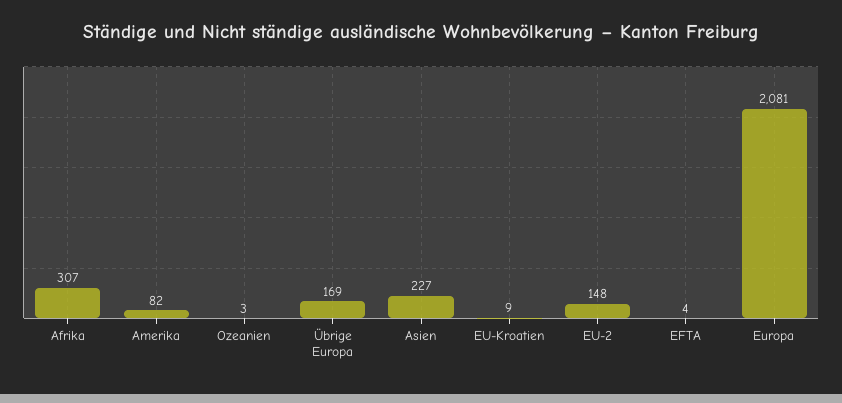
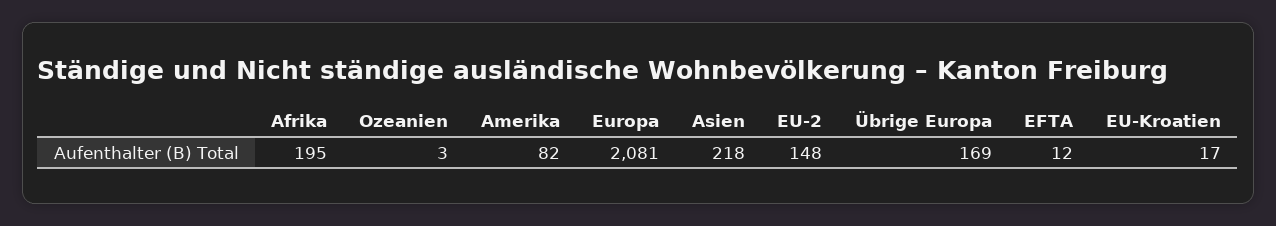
  {
-   "Afrika": 307,
+   "Afrika": 195,
    "Amerika": 82,
    "Ozeanien": 3,
    "Übrige Europa": 169,
-   "Asien": 227,
+   "Asien": 218,
-   "EU-Kroatien": 9,
+   "EU-Kroatien": 17,
    "EU-2": 148,
-   "EFTA": 4,
+   "EFTA": 12,
    "Europa": 2081
  }

